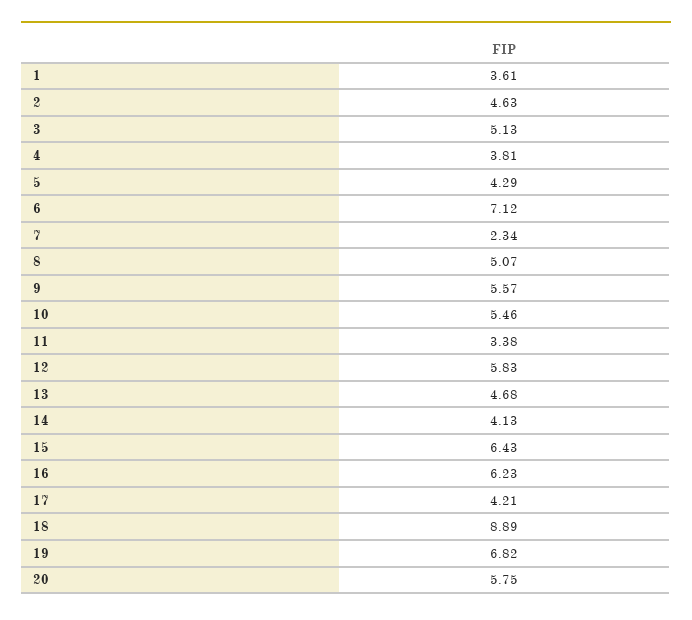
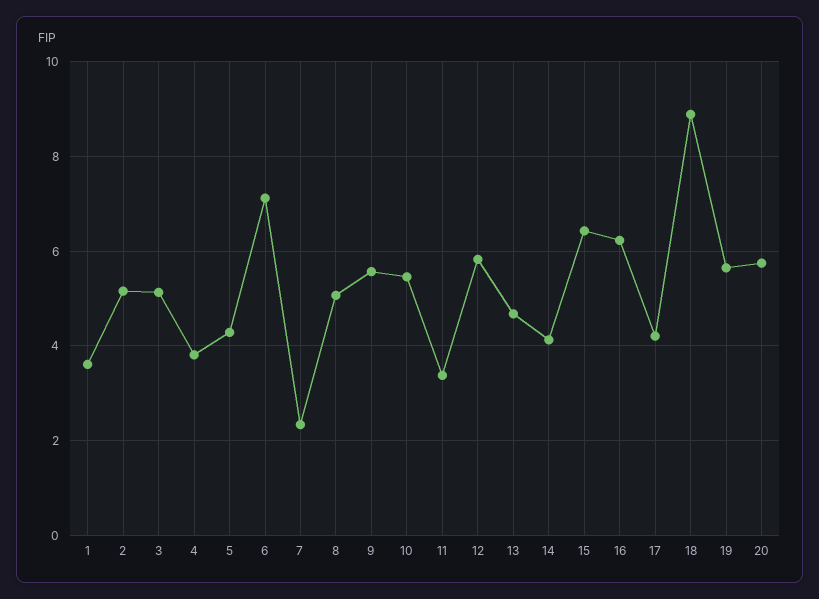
  {
    "1": 3.61,
-   "2": 4.63,
+   "2": 5.2,
    "3": 5.13,
    "4": 3.81,
    "5": 4.29,
    "6": 7.12,
    "7": 2.34,
    "8": 5.07,
    "9": 5.57,
    "10": 5.46,
    "11": 3.38,
    "12": 5.83,
    "13": 4.68,
    "14": 4.13,
    "15": 6.43,
    "16": 6.23,
    "17": 4.21,
    "18": 8.89,
-   "19": 6.82,
+   "19": 5.6,
    "20": 5.75
  }

